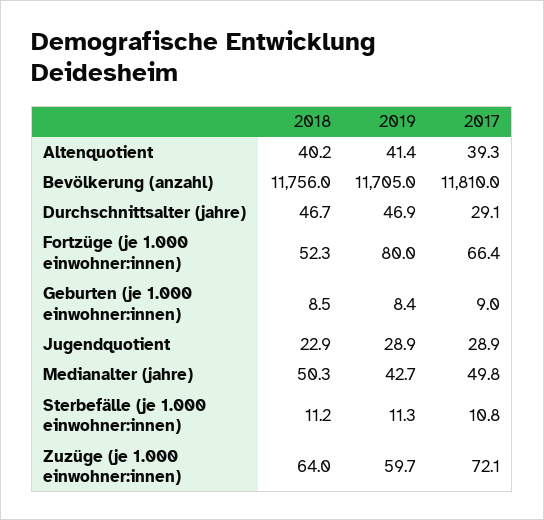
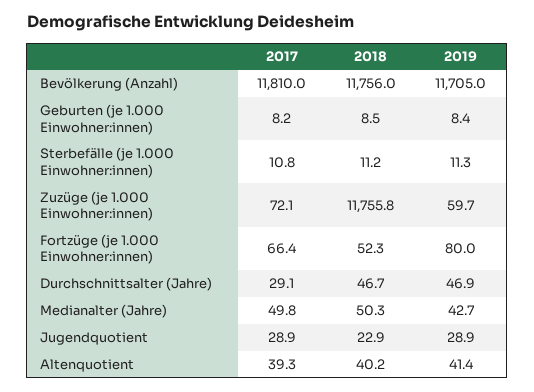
  {
    "2018": {
      "Altenquotient": 40.2,
      "Bevölkerung (anzahl)": 11756,
      "Durchschnittsalter (jahre)": 46.7,
      "Fortzüge (je 1.000 einwohner:innen)": 52.3,
      "Geburten (je 1.000 einwohner:innen)": 8.5,
      "Jugendquotient": 22.9,
      "Medianalter (jahre)": 50.3,
      "Sterbefälle (je 1.000 einwohner:innen)": 11.2,
-     "Zuzüge (je 1.000 einwohner:innen)": 64
+     "Zuzüge (je 1.000 einwohner:innen)": 11755.8
    },
    "2019": {
      "Altenquotient": 41.4,
      "Bevölkerung (anzahl)": 11705,
      "Durchschnittsalter (jahre)": 46.9,
      "Fortzüge (je 1.000 einwohner:innen)": 80,
      "Geburten (je 1.000 einwohner:innen)": 8.4,
      "Jugendquotient": 28.9,
      "Medianalter (jahre)": 42.7,
      "Sterbefälle (je 1.000 einwohner:innen)": 11.3,
      "Zuzüge (je 1.000 einwohner:innen)": 59.7
    },
    "2017": {
      "Altenquotient": 39.3,
      "Bevölkerung (anzahl)": 11810,
      "Durchschnittsalter (jahre)": 29.1,
      "Fortzüge (je 1.000 einwohner:innen)": 66.4,
-     "Geburten (je 1.000 einwohner:innen)": 9,
+     "Geburten (je 1.000 einwohner:innen)": 8.2,
      "Jugendquotient": 28.9,
      "Medianalter (jahre)": 49.8,
      "Sterbefälle (je 1.000 einwohner:innen)": 10.8,
      "Zuzüge (je 1.000 einwohner:innen)": 72.1
    }
  }

